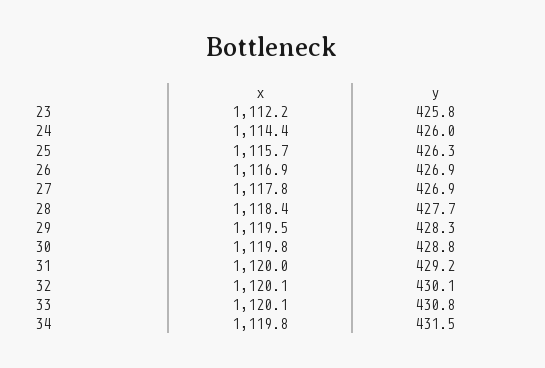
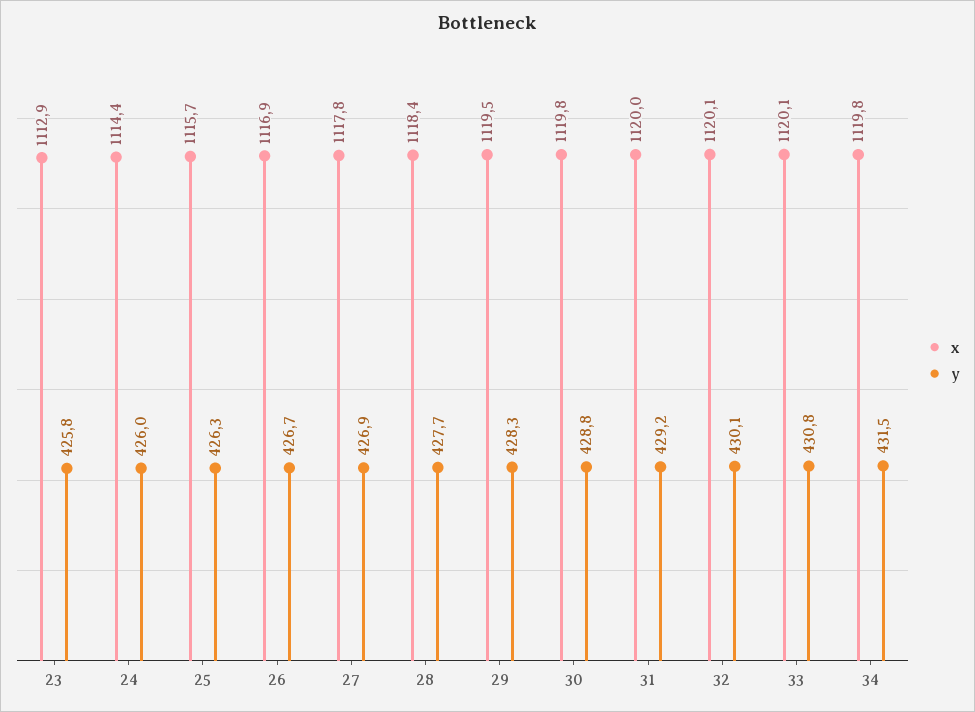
  {
    "x": {
-     "23": 1112.2,
+     "23": 1112.9,
      "24": 1114.4,
      "25": 1115.7,
      "26": 1116.9,
      "27": 1117.8,
      "28": 1118.4,
      "29": 1119.5,
      "30": 1119.8,
      "31": 1120,
      "32": 1120.1,
      "33": 1120.1,
      "34": 1119.8
    },
    "y": {
      "23": 425.8,
      "24": 426,
      "25": 426.3,
-     "26": 426.9,
+     "26": 426.7,
      "27": 426.9,
      "28": 427.7,
      "29": 428.3,
      "30": 428.8,
      "31": 429.2,
      "32": 430.1,
      "33": 430.8,
      "34": 431.5
    }
  }

